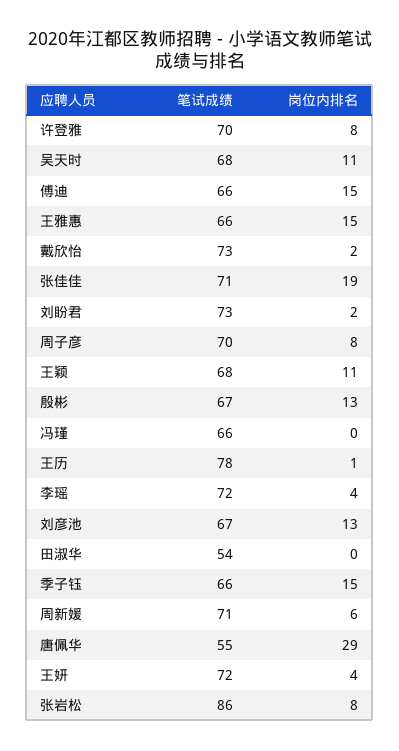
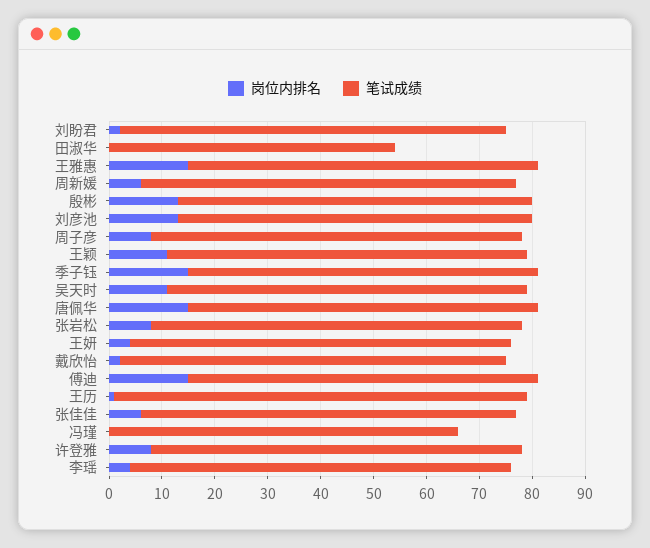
  {
    "笔试成绩": {
      "许登雅": 70,
      "吴天时": 68,
      "傅迪": 66,
      "王雅惠": 66,
      "戴欣怡": 73,
      "张佳佳": 71,
      "刘盼君": 73,
      "周子彦": 70,
      "王颖": 68,
      "殷彬": 67,
      "冯瑾": 66,
      "王历": 78,
      "李瑶": 72,
      "刘彦池": 67,
      "田淑华": 54,
      "季子钰": 66,
      "周新媛": 71,
-     "唐佩华": 55,
+     "唐佩华": 65,
      "王妍": 72,
-     "张岩松": 86
+     "张岩松": 70
    },
    "岗位内排名": {
      "许登雅": 8,
      "吴天时": 11,
      "傅迪": 15,
      "王雅惠": 15,
      "戴欣怡": 2,
-     "张佳佳": 19,
+     "张佳佳": 5,
      "刘盼君": 2,
      "周子彦": 8,
      "王颖": 11,
      "殷彬": 13,
      "冯瑾": 0,
      "王历": 1,
      "李瑶": 4,
      "刘彦池": 13,
      "田淑华": 0,
      "季子钰": 15,
      "周新媛": 6,
-     "唐佩华": 29,
+     "唐佩华": 15,
      "王妍": 4,
      "张岩松": 8
    }
  }

